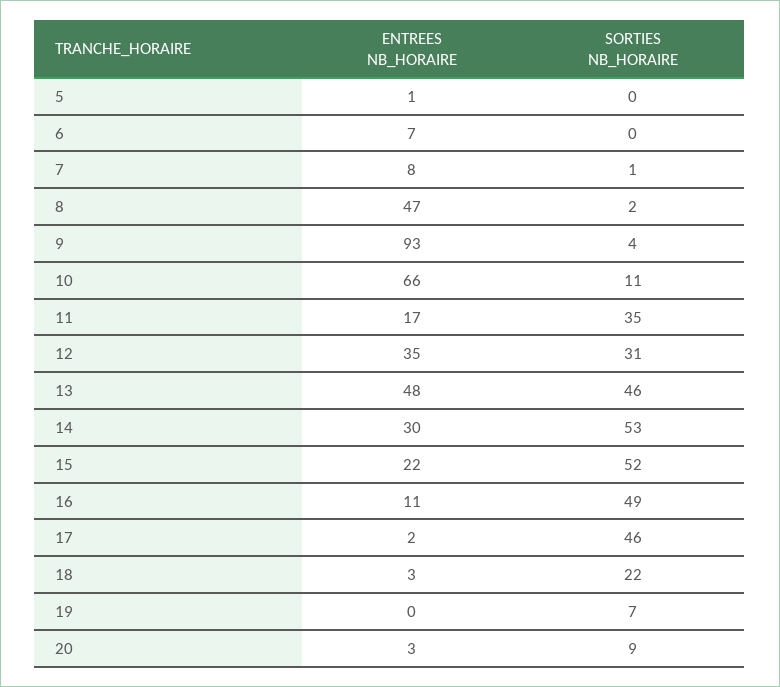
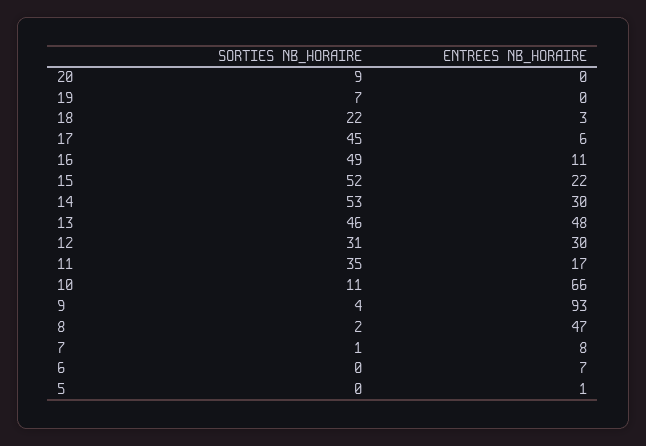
  {
    "ENTREES NB_HORAIRE": {
      "5": 1,
      "6": 7,
      "7": 8,
      "8": 47,
      "9": 93,
      "10": 66,
      "11": 17,
-     "12": 35,
+     "12": 30,
      "13": 48,
      "14": 30,
      "15": 22,
      "16": 11,
-     "17": 2,
+     "17": 6,
      "18": 3,
      "19": 0,
-     "20": 3
+     "20": 0
    },
    "SORTIES NB_HORAIRE": {
      "5": 0,
      "6": 0,
      "7": 1,
      "8": 2,
      "9": 4,
      "10": 11,
      "11": 35,
      "12": 31,
      "13": 46,
      "14": 53,
      "15": 52,
      "16": 49,
-     "17": 46,
+     "17": 45,
      "18": 22,
      "19": 7,
      "20": 9
    }
  }

